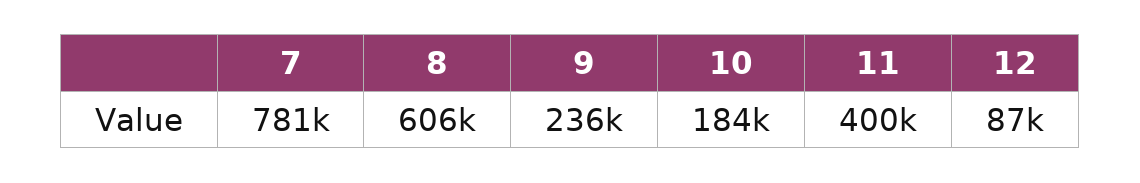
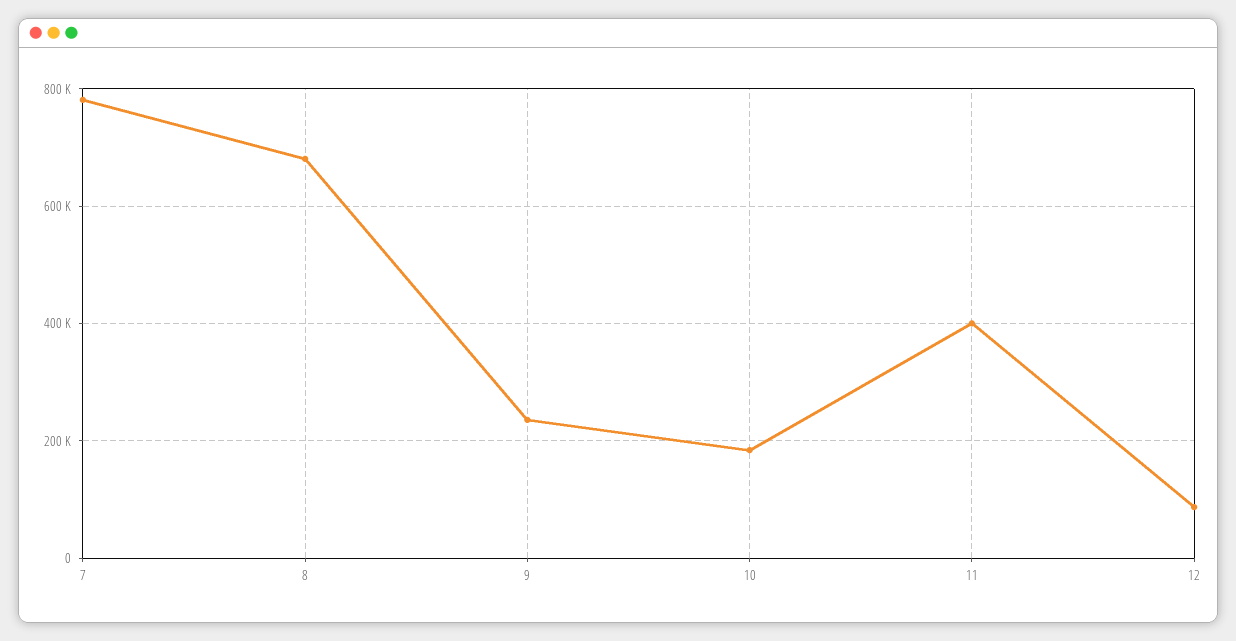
  {
    "7": 781000,
-   "8": 606000,
+   "8": 680000,
    "9": 236000,
    "10": 184000,
    "11": 400000,
    "12": 87000
  }

